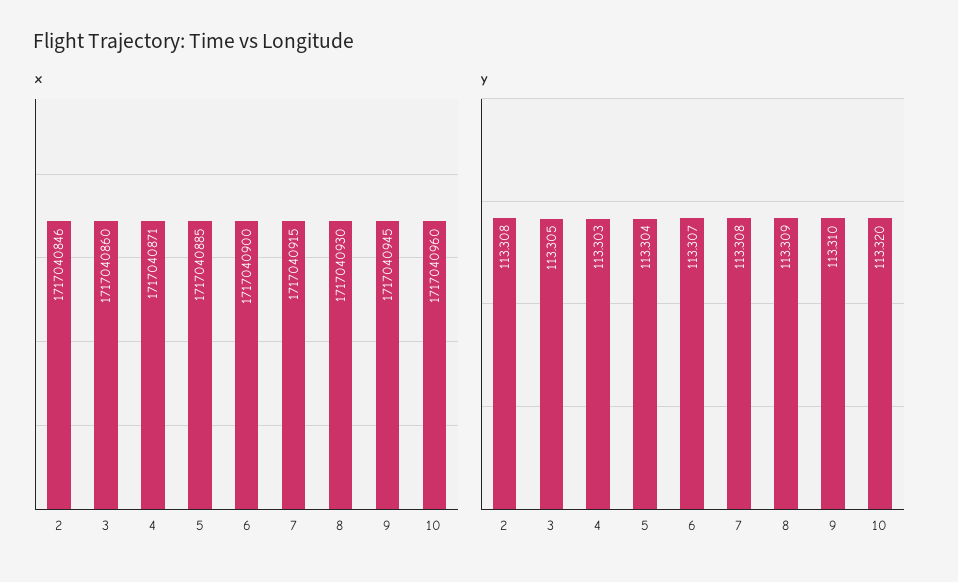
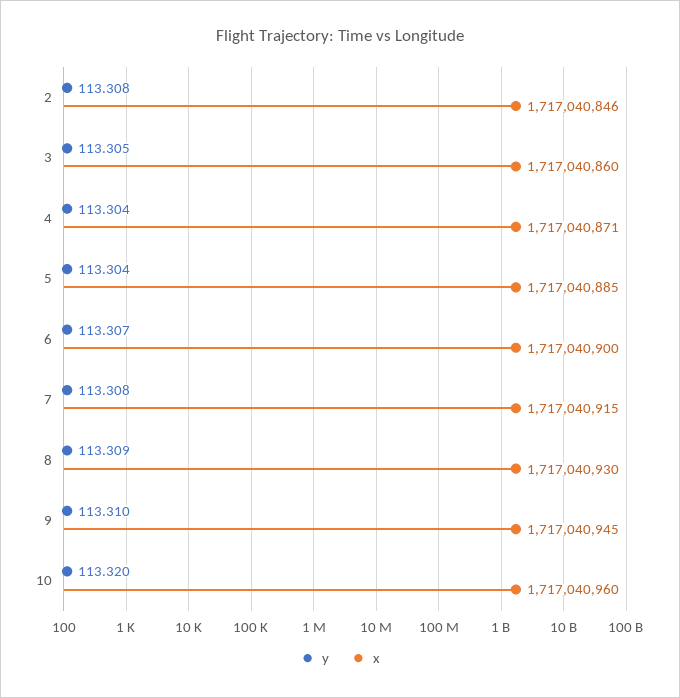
  {
    "x": {
      "2": 1717040846,
      "3": 1717040860,
      "4": 1717040871,
      "5": 1717040885,
      "6": 1717040900,
      "7": 1717040915,
      "8": 1717040930,
      "9": 1717040945,
      "10": 1717040960
    },
    "y": {
      "2": 113.308,
      "3": 113.305,
-     "4": 113.303,
+     "4": 113.304,
      "5": 113.304,
      "6": 113.307,
      "7": 113.308,
      "8": 113.309,
      "9": 113.31,
      "10": 113.32
    }
  }

